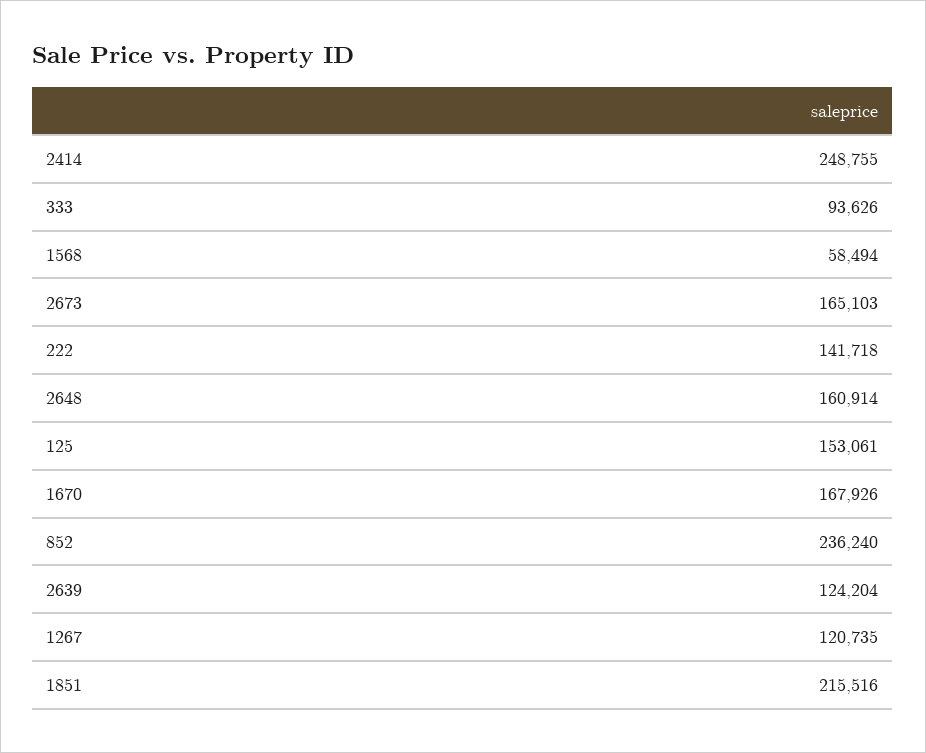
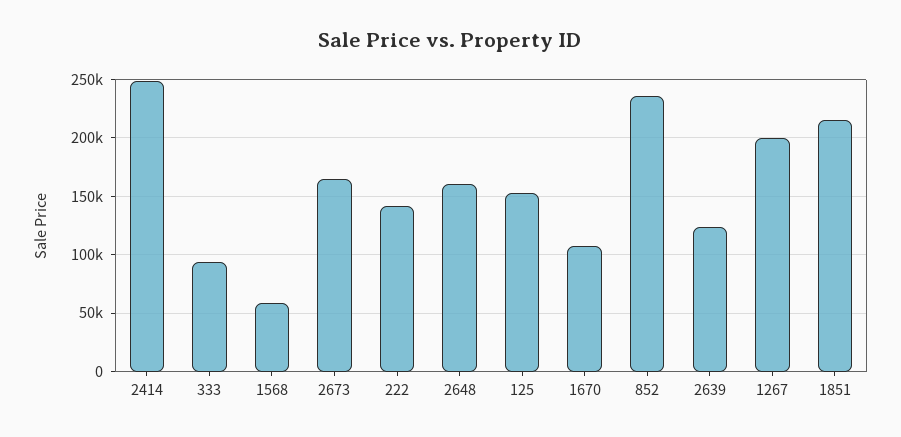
  {
    "2414": 248755,
    "333": 93626,
    "1568": 58494,
    "2673": 165103,
    "222": 141718,
    "2648": 160914,
    "125": 153061,
-   "1670": 167926,
+   "1670": 110000,
    "852": 236240,
    "2639": 124204,
-   "1267": 120735,
+   "1267": 200000,
    "1851": 215516
  }

